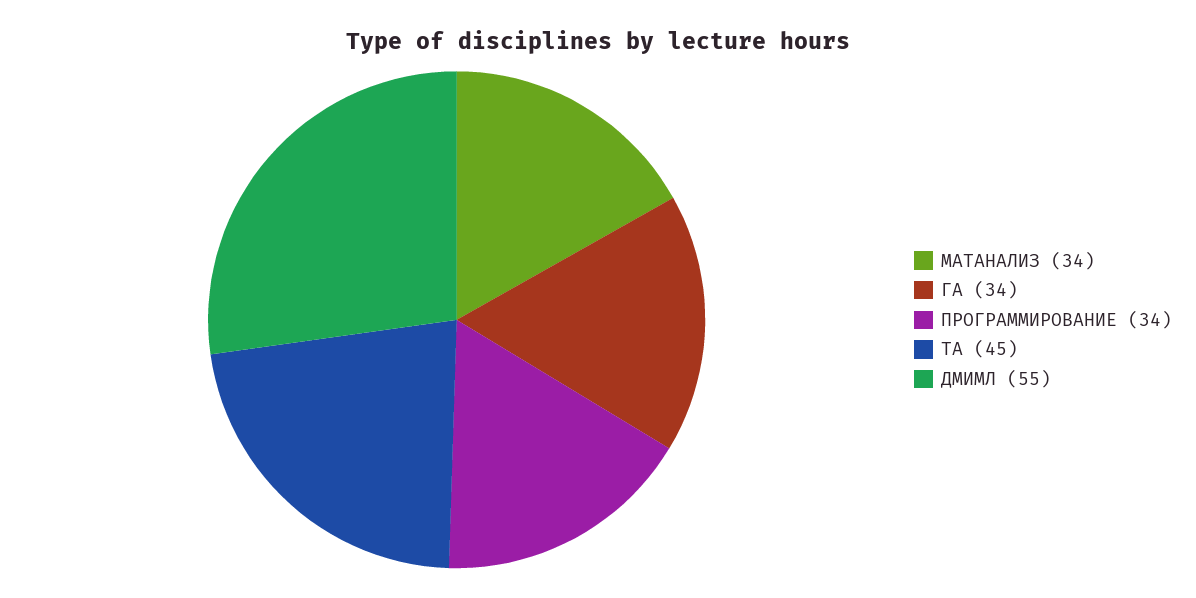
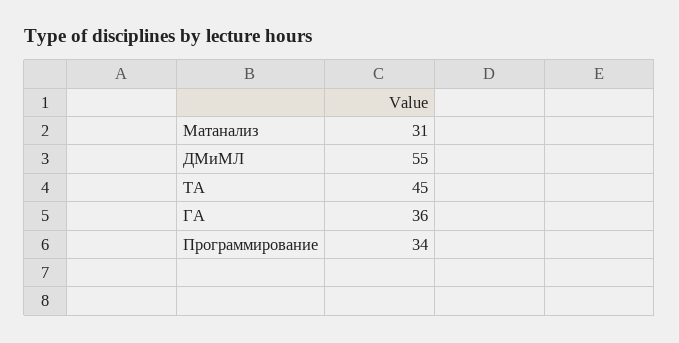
  {
-   "МАТАНАЛИЗ": 34,
+   "МАТАНАЛИЗ": 31,
-   "ГА": 34,
+   "ГА": 36,
    "ПРОГРАММИРОВАНИЕ": 34,
    "ТА": 45,
    "ДМИМЛ": 55
  }

